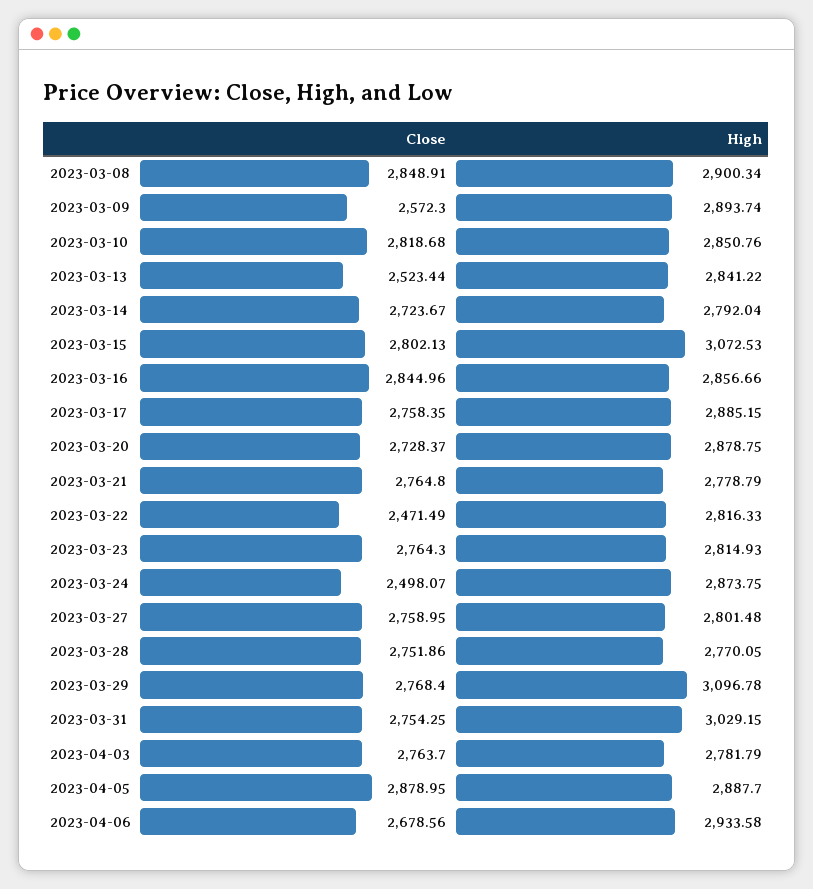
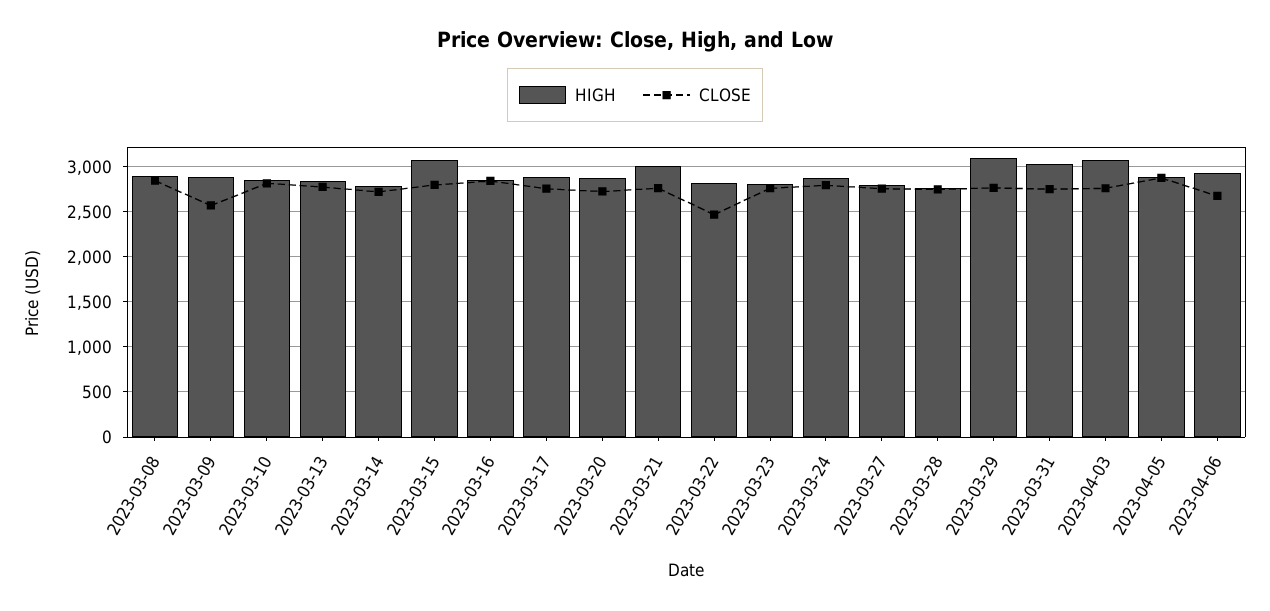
  {
    "Close": {
      "2023-03-08": 2848.91,
      "2023-03-09": 2572.3,
      "2023-03-10": 2818.68,
-     "2023-03-13": 2523.44,
+     "2023-03-13": 2800,
      "2023-03-14": 2723.67,
      "2023-03-15": 2802.13,
      "2023-03-16": 2844.96,
      "2023-03-17": 2758.35,
      "2023-03-20": 2728.37,
      "2023-03-21": 2764.8,
      "2023-03-22": 2471.49,
      "2023-03-23": 2764.3,
-     "2023-03-24": 2498.07,
+     "2023-03-24": 2800,
      "2023-03-27": 2758.95,
      "2023-03-28": 2751.86,
      "2023-03-29": 2768.4,
      "2023-03-31": 2754.25,
      "2023-04-03": 2763.7,
      "2023-04-05": 2878.95,
      "2023-04-06": 2678.56
    },
    "High": {
      "2023-03-08": 2900.34,
      "2023-03-09": 2893.74,
      "2023-03-10": 2850.76,
      "2023-03-13": 2841.22,
      "2023-03-14": 2792.04,
      "2023-03-15": 3072.53,
      "2023-03-16": 2856.66,
      "2023-03-17": 2885.15,
      "2023-03-20": 2878.75,
-     "2023-03-21": 2778.79,
+     "2023-03-21": 3000,
      "2023-03-22": 2816.33,
      "2023-03-23": 2814.93,
      "2023-03-24": 2873.75,
      "2023-03-27": 2801.48,
      "2023-03-28": 2770.05,
      "2023-03-29": 3096.78,
      "2023-03-31": 3029.15,
-     "2023-04-03": 2781.79,
+     "2023-04-03": 3100,
      "2023-04-05": 2887.7,
      "2023-04-06": 2933.58
    }
  }

